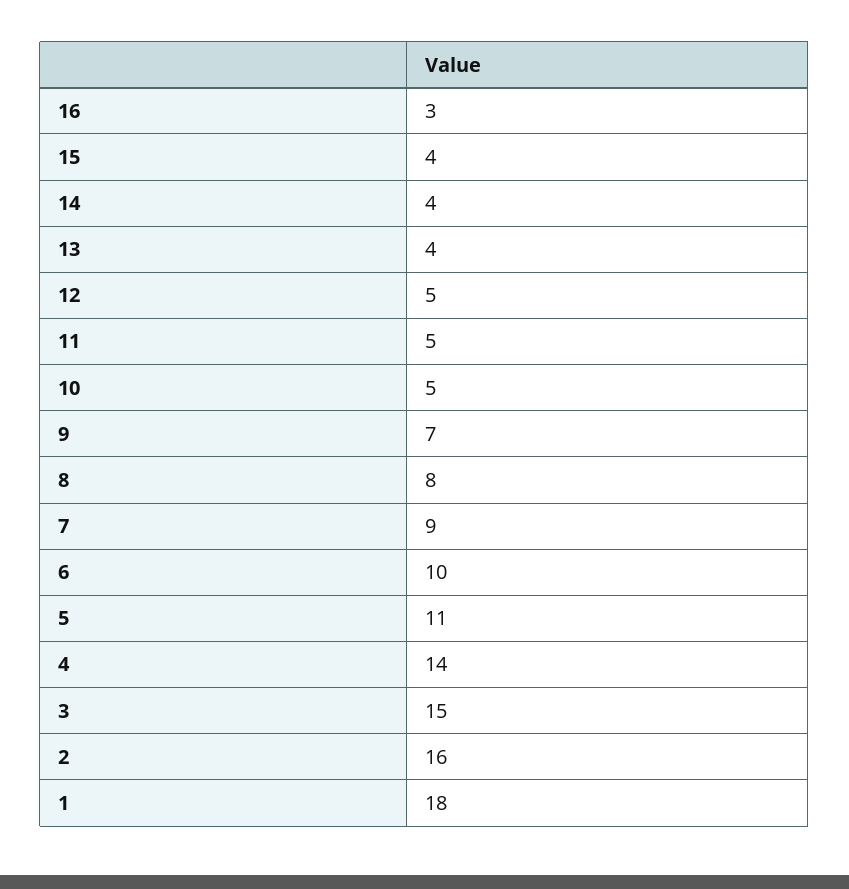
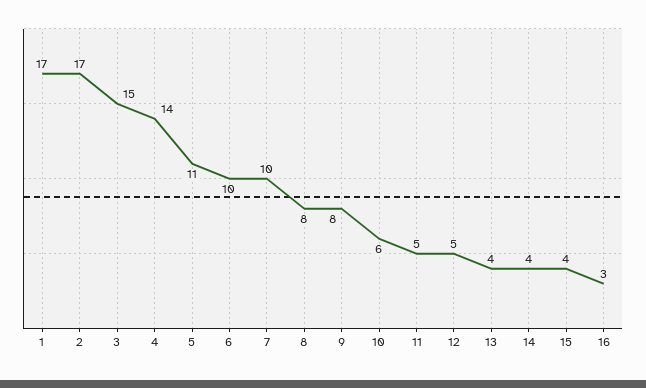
  {
    "16": 3,
    "15": 4,
    "14": 4,
    "13": 4,
    "12": 5,
    "11": 5,
-   "10": 5,
+   "10": 6,
-   "9": 7,
+   "9": 8,
    "8": 8,
-   "7": 9,
+   "7": 10,
    "6": 10,
    "5": 11,
    "4": 14,
    "3": 15,
-   "2": 16,
+   "2": 17,
-   "1": 18
+   "1": 17
  }

